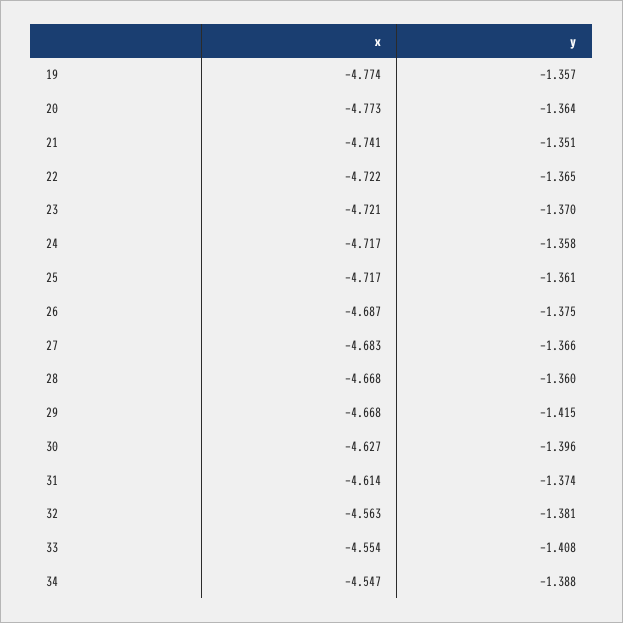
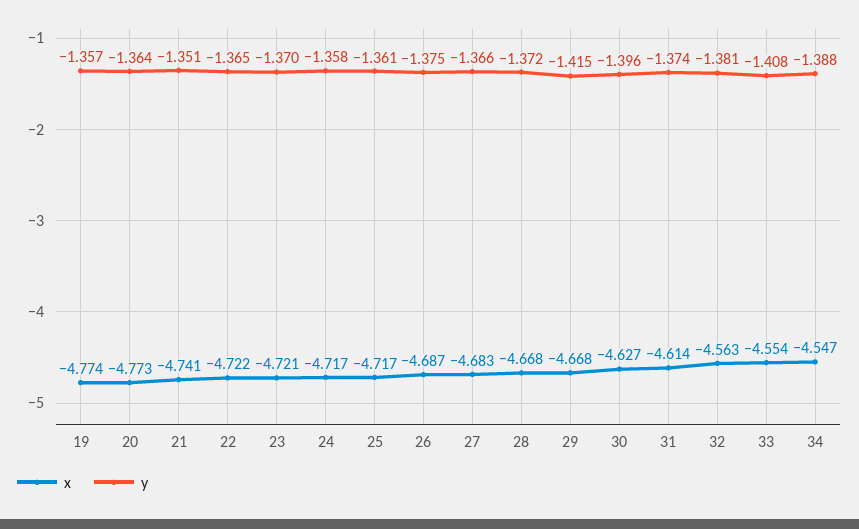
  {
    "x": {
      "19": -4.774,
      "20": -4.773,
      "21": -4.741,
      "22": -4.722,
      "23": -4.721,
      "24": -4.717,
      "25": -4.717,
      "26": -4.687,
      "27": -4.683,
      "28": -4.668,
      "29": -4.668,
      "30": -4.627,
      "31": -4.614,
      "32": -4.563,
      "33": -4.554,
      "34": -4.547
    },
    "y": {
      "19": -1.357,
      "20": -1.364,
      "21": -1.351,
      "22": -1.365,
      "23": -1.37,
      "24": -1.358,
      "25": -1.361,
      "26": -1.375,
      "27": -1.366,
-     "28": -1.36,
+     "28": -1.372,
      "29": -1.415,
      "30": -1.396,
      "31": -1.374,
      "32": -1.381,
      "33": -1.408,
      "34": -1.388
    }
  }

